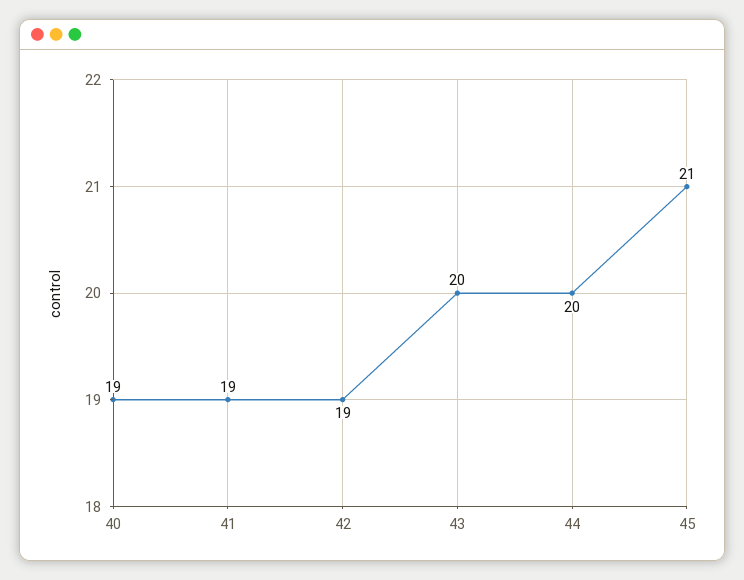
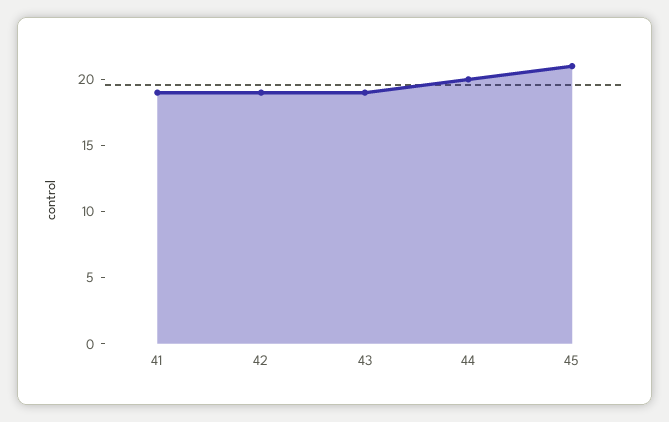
  {
-   "40": 19,
    "41": 19,
    "42": 19,
-   "43": 20,
+   "43": 19,
    "44": 20,
    "45": 21
  }

